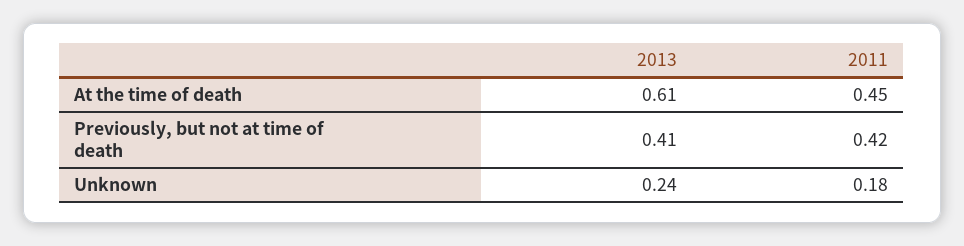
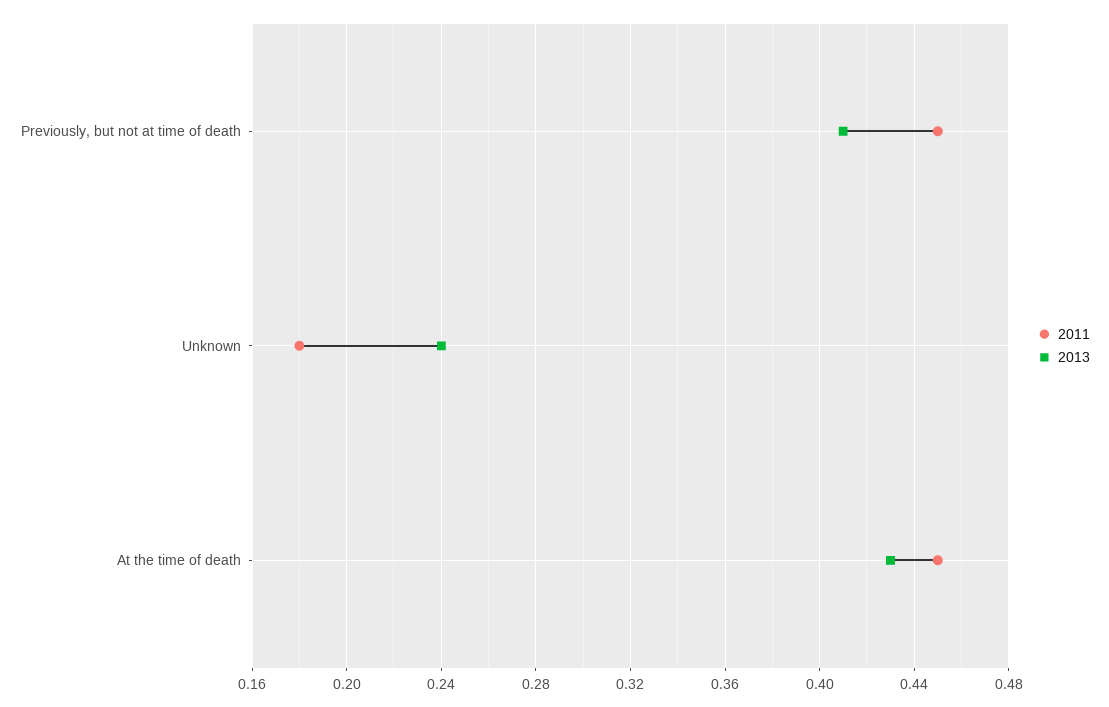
  {
    "2013": {
-     "At the time of death": 0.61,
+     "At the time of death": 0.43,
      "Previously, but not at time of death": 0.41,
      "Unknown": 0.24
    },
    "2011": {
      "At the time of death": 0.45,
-     "Previously, but not at time of death": 0.42,
+     "Previously, but not at time of death": 0.45,
      "Unknown": 0.18
    }
  }

